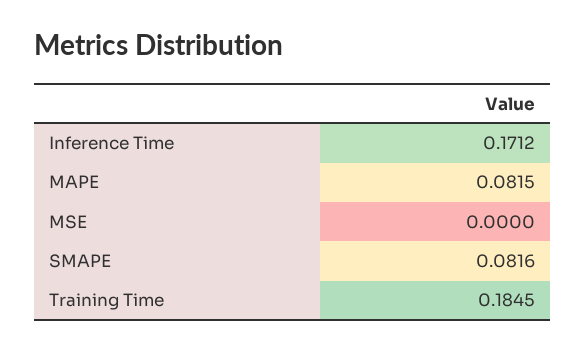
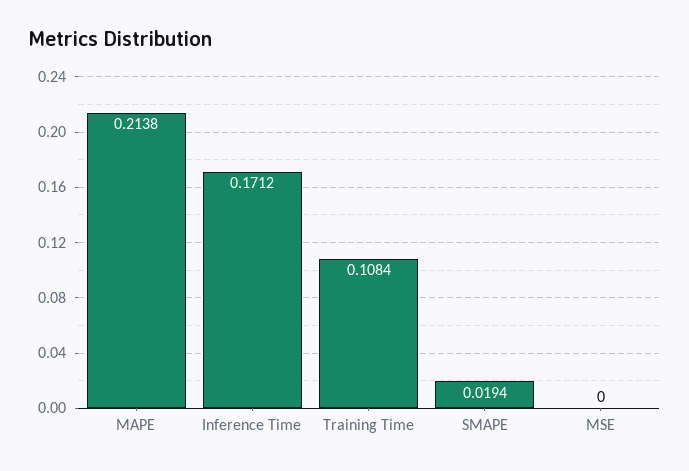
  {
    "Inference Time": 0.1712,
-   "MAPE": 0.0815,
+   "MAPE": 0.2138,
    "MSE": 0,
-   "SMAPE": 0.0816,
+   "SMAPE": 0.0194,
-   "Training Time": 0.1845
+   "Training Time": 0.1084
  }

